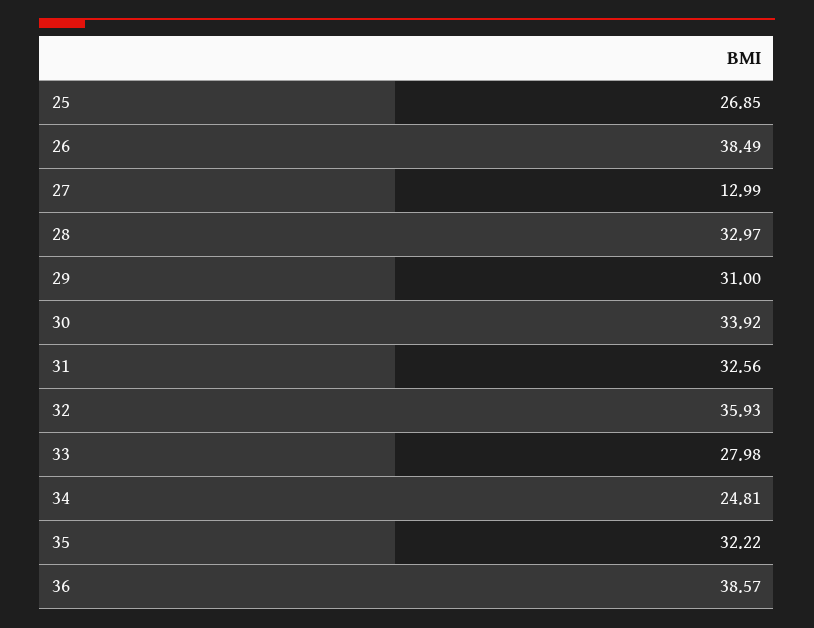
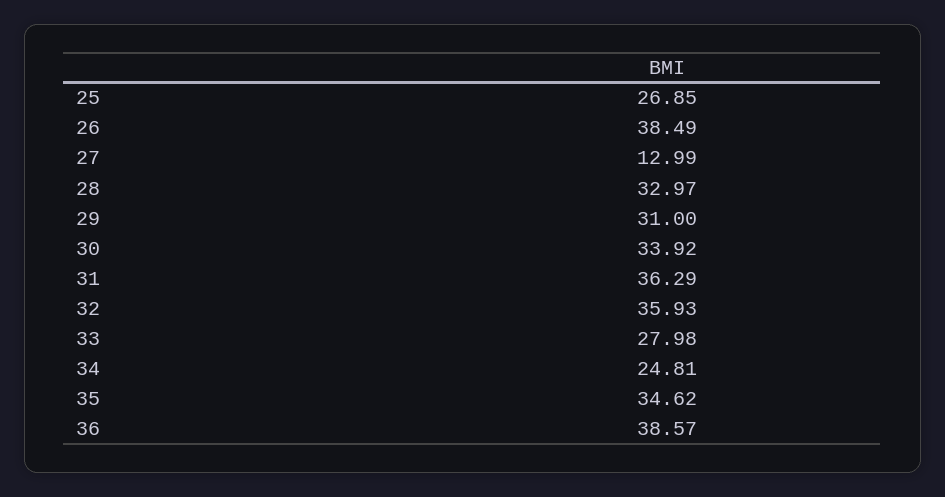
  {
    "25": 26.85,
    "26": 38.49,
    "27": 12.99,
    "28": 32.97,
    "29": 31,
    "30": 33.92,
-   "31": 32.56,
+   "31": 36.29,
    "32": 35.93,
    "33": 27.98,
    "34": 24.81,
-   "35": 32.22,
+   "35": 34.62,
    "36": 38.57
  }

